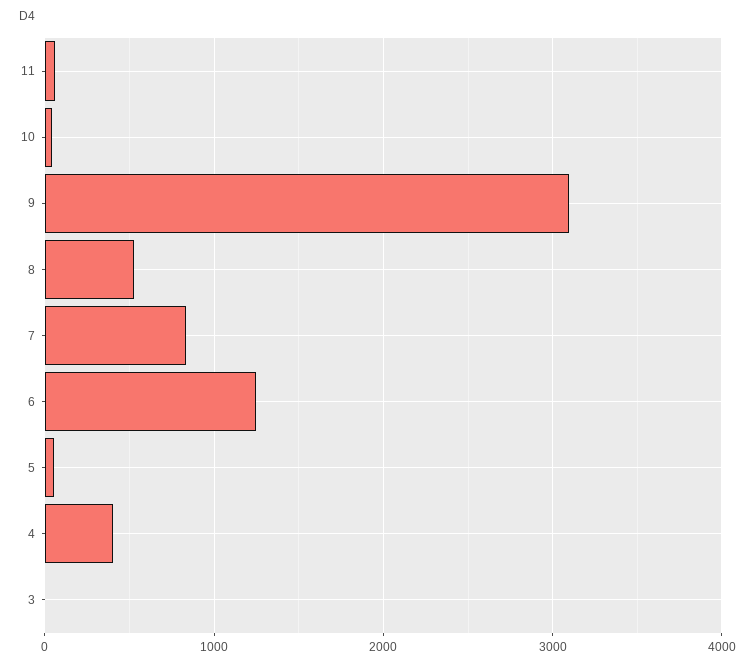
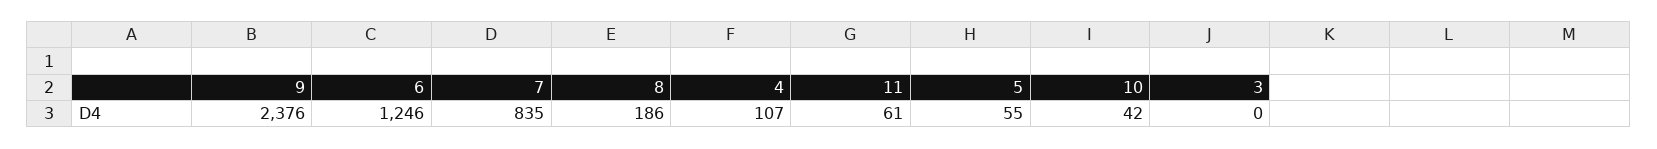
  {
    "11": 61,
    "10": 42,
-   "9": 3100,
+   "9": 2376,
-   "8": 500,
+   "8": 186,
    "7": 835,
    "6": 1246,
    "5": 55,
-   "4": 400,
+   "4": 107,
    "3": 0
  }

